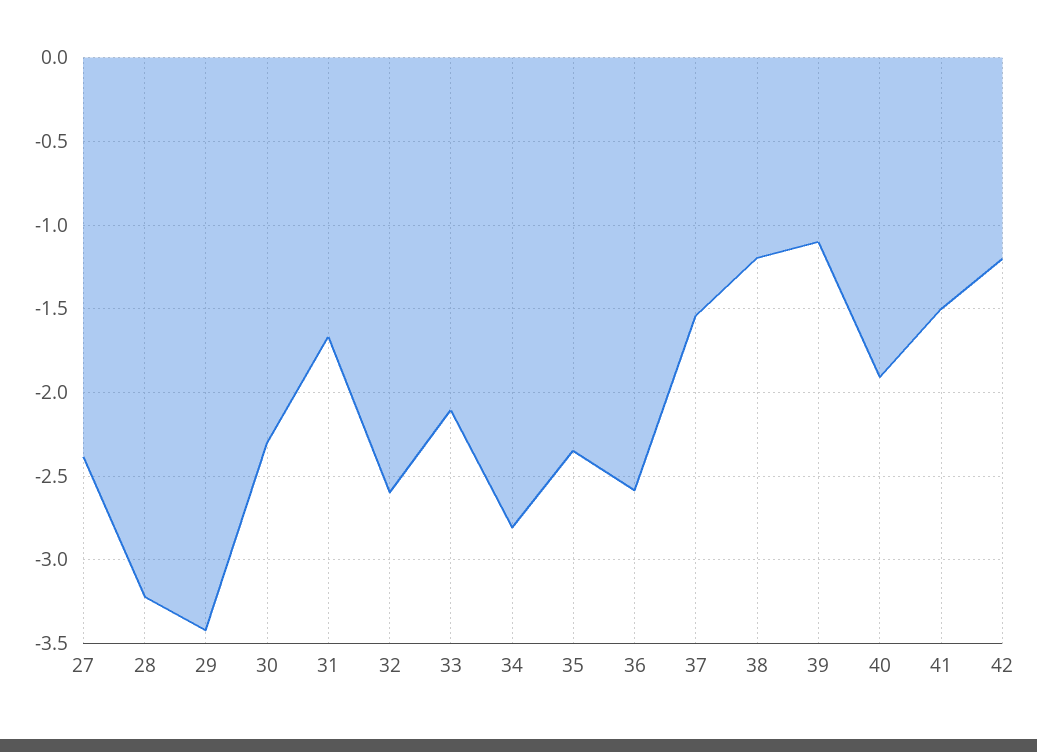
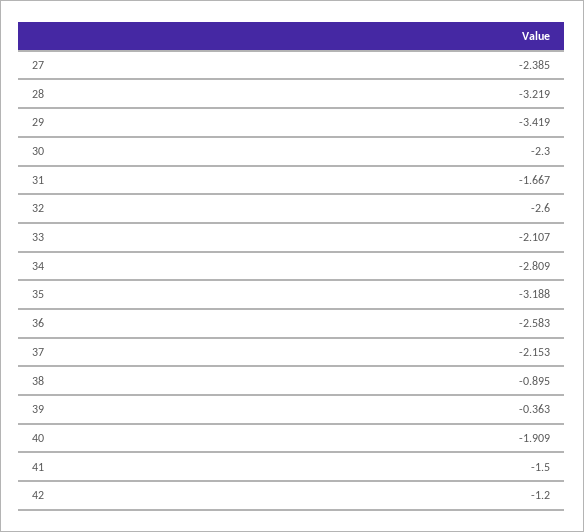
  {
    "27": -2.385,
    "28": -3.219,
    "29": -3.419,
    "30": -2.3,
    "31": -1.667,
    "32": -2.6,
    "33": -2.107,
    "34": -2.809,
-   "35": -2.35,
+   "35": -3.188,
    "36": -2.583,
-   "37": -1.55,
+   "37": -2.153,
-   "38": -1.2,
+   "38": -0.895,
-   "39": -1.1,
+   "39": -0.363,
    "40": -1.909,
    "41": -1.5,
    "42": -1.2
  }

